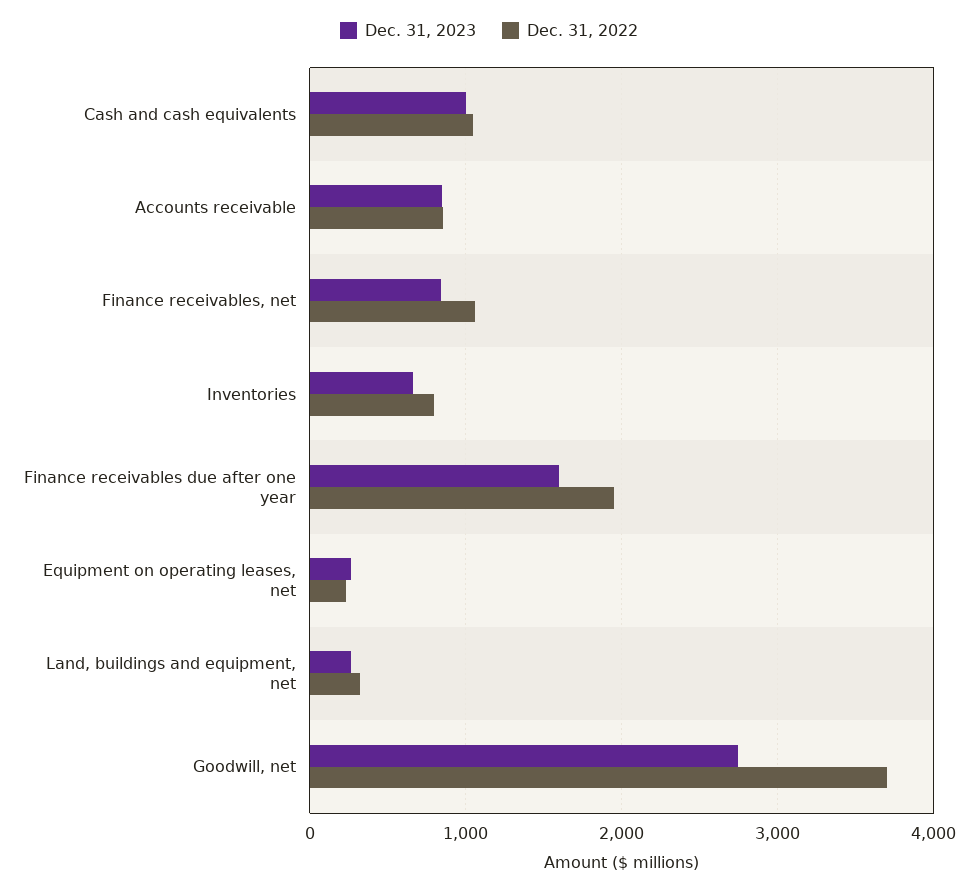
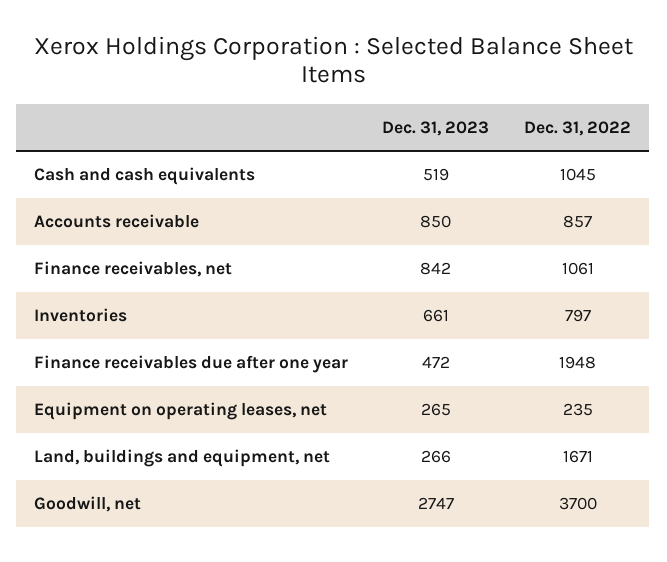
  {
    "Dec. 31, 2023": {
-     "Cash and cash equivalents": 1000,
+     "Cash and cash equivalents": 519,
      "Accounts receivable": 850,
      "Finance receivables, net": 842,
      "Inventories": 661,
-     "Finance receivables due after one year": 1600,
+     "Finance receivables due after one year": 472,
      "Equipment on operating leases, net": 265,
      "Land, buildings and equipment, net": 266,
      "Goodwill, net": 2747
    },
    "Dec. 31, 2022": {
      "Cash and cash equivalents": 1045,
      "Accounts receivable": 857,
      "Finance receivables, net": 1061,
      "Inventories": 797,
      "Finance receivables due after one year": 1948,
      "Equipment on operating leases, net": 235,
-     "Land, buildings and equipment, net": 300,
+     "Land, buildings and equipment, net": 1671,
      "Goodwill, net": 3700
    }
  }

